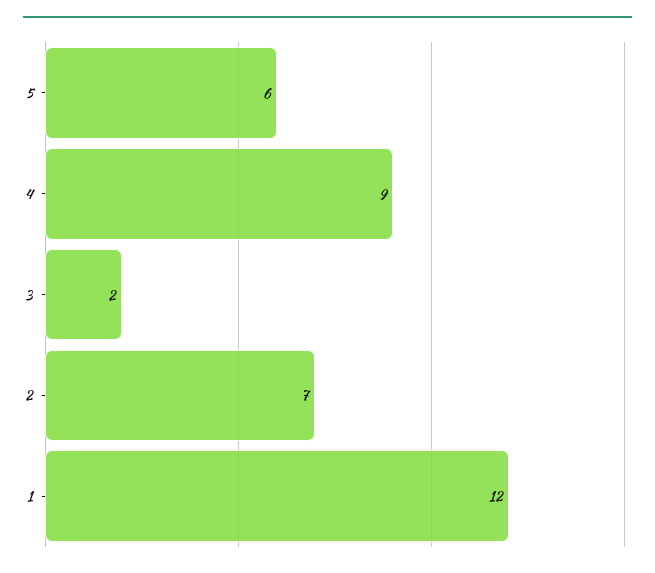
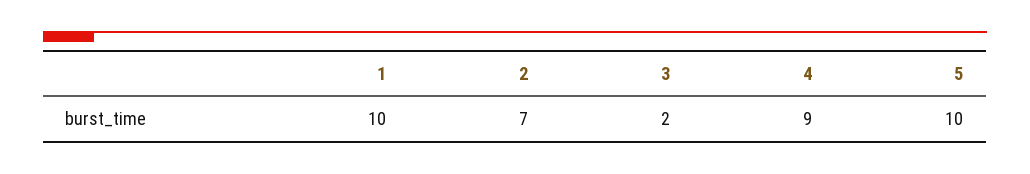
  {
-   "5": 6,
+   "5": 10,
    "4": 9,
    "3": 2,
    "2": 7,
-   "1": 12
+   "1": 10
  }

